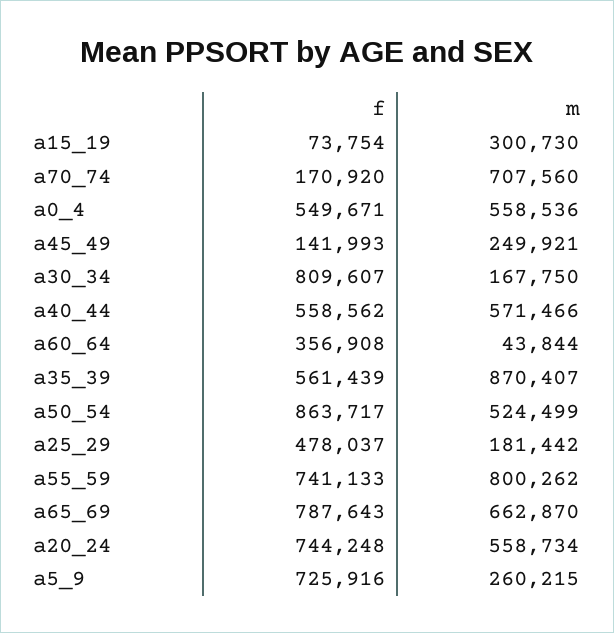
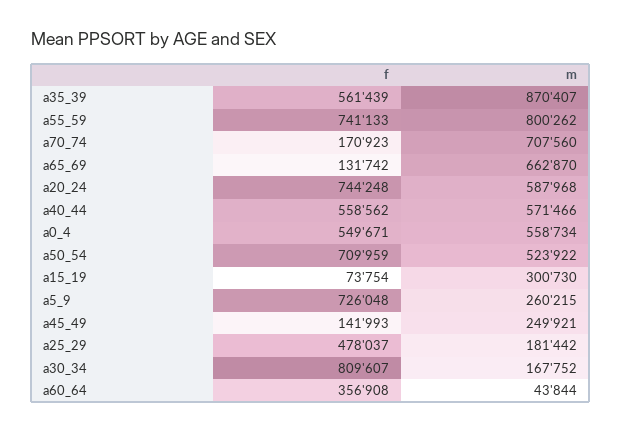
  {
    "f": {
      "a15_19": 73754,
-     "a70_74": 170920,
+     "a70_74": 170923,
      "a0_4": 549671,
      "a45_49": 141993,
      "a30_34": 809607,
      "a40_44": 558562,
      "a60_64": 356908,
      "a35_39": 561439,
-     "a50_54": 863717,
+     "a50_54": 709959,
      "a25_29": 478037,
      "a55_59": 741133,
-     "a65_69": 787643,
+     "a65_69": 131742,
      "a20_24": 744248,
-     "a5_9": 725916
+     "a5_9": 726048
    },
    "m": {
      "a15_19": 300730,
      "a70_74": 707560,
-     "a0_4": 558536,
+     "a0_4": 558734,
      "a45_49": 249921,
-     "a30_34": 167750,
+     "a30_34": 167752,
      "a40_44": 571466,
      "a60_64": 43844,
      "a35_39": 870407,
-     "a50_54": 524499,
+     "a50_54": 523922,
      "a25_29": 181442,
      "a55_59": 800262,
      "a65_69": 662870,
-     "a20_24": 558734,
+     "a20_24": 587968,
      "a5_9": 260215
    }
  }

